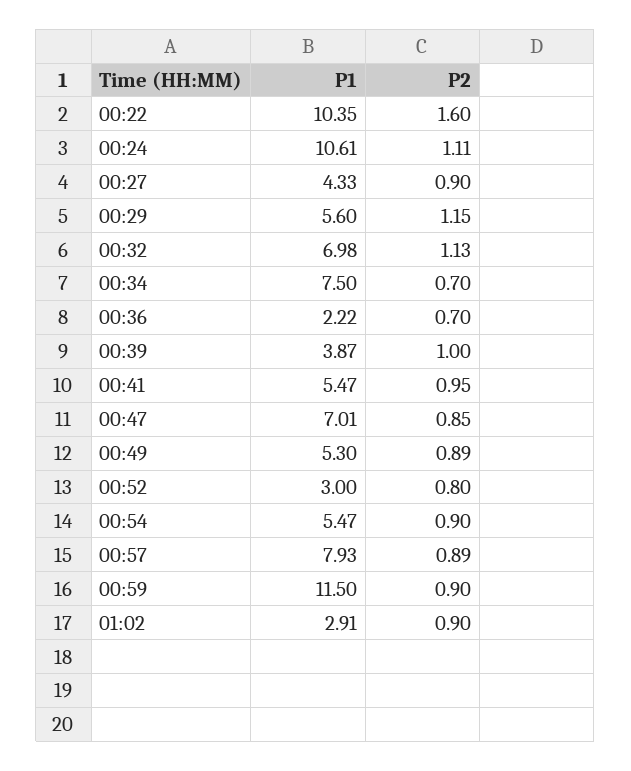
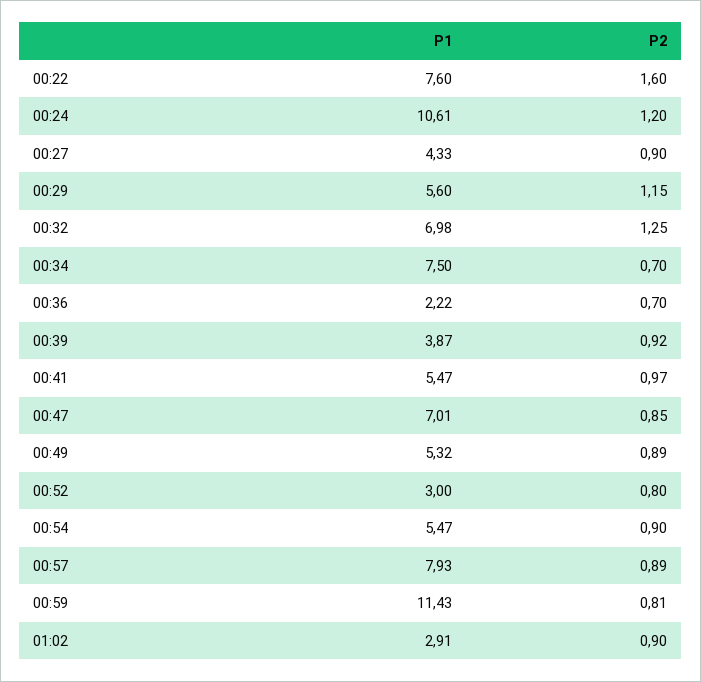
  {
    "P1": {
-     "00:22": 10.35,
+     "00:22": 7.6,
      "00:24": 10.61,
      "00:27": 4.33,
      "00:29": 5.6,
      "00:32": 6.98,
      "00:34": 7.5,
      "00:36": 2.22,
      "00:39": 3.87,
      "00:41": 5.47,
      "00:47": 7.01,
-     "00:49": 5.3,
+     "00:49": 5.32,
      "00:52": 3,
      "00:54": 5.47,
      "00:57": 7.93,
-     "00:59": 11.5,
+     "00:59": 11.43,
      "01:02": 2.91
    },
    "P2": {
      "00:22": 1.6,
-     "00:24": 1.11,
+     "00:24": 1.2,
      "00:27": 0.9,
      "00:29": 1.15,
-     "00:32": 1.13,
+     "00:32": 1.25,
      "00:34": 0.7,
      "00:36": 0.7,
-     "00:39": 1,
+     "00:39": 0.92,
-     "00:41": 0.95,
+     "00:41": 0.97,
      "00:47": 0.85,
      "00:49": 0.89,
      "00:52": 0.8,
      "00:54": 0.9,
      "00:57": 0.89,
-     "00:59": 0.9,
+     "00:59": 0.81,
      "01:02": 0.9
    }
  }

